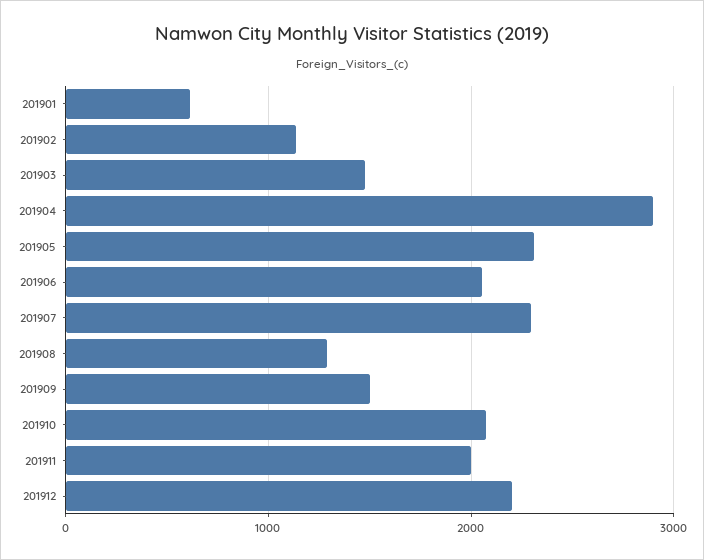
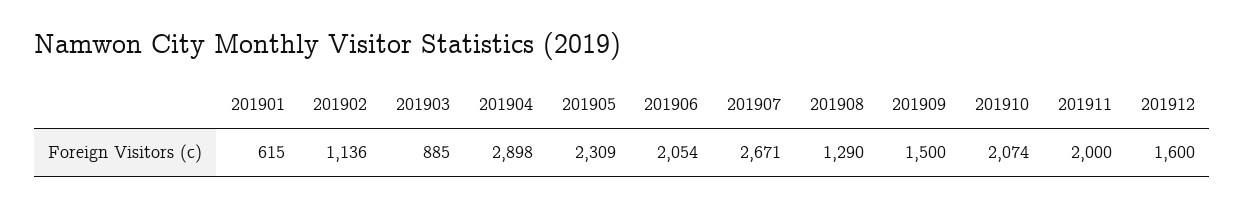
  {
    "201901": 615,
    "201902": 1136,
-   "201903": 1500,
+   "201903": 885,
    "201904": 2898,
    "201905": 2309,
    "201906": 2054,
-   "201907": 2300,
+   "201907": 2671,
    "201908": 1290,
    "201909": 1500,
    "201910": 2074,
    "201911": 2000,
-   "201912": 2200
+   "201912": 1600
  }

